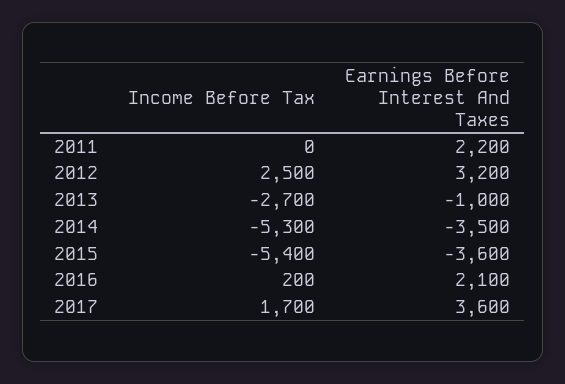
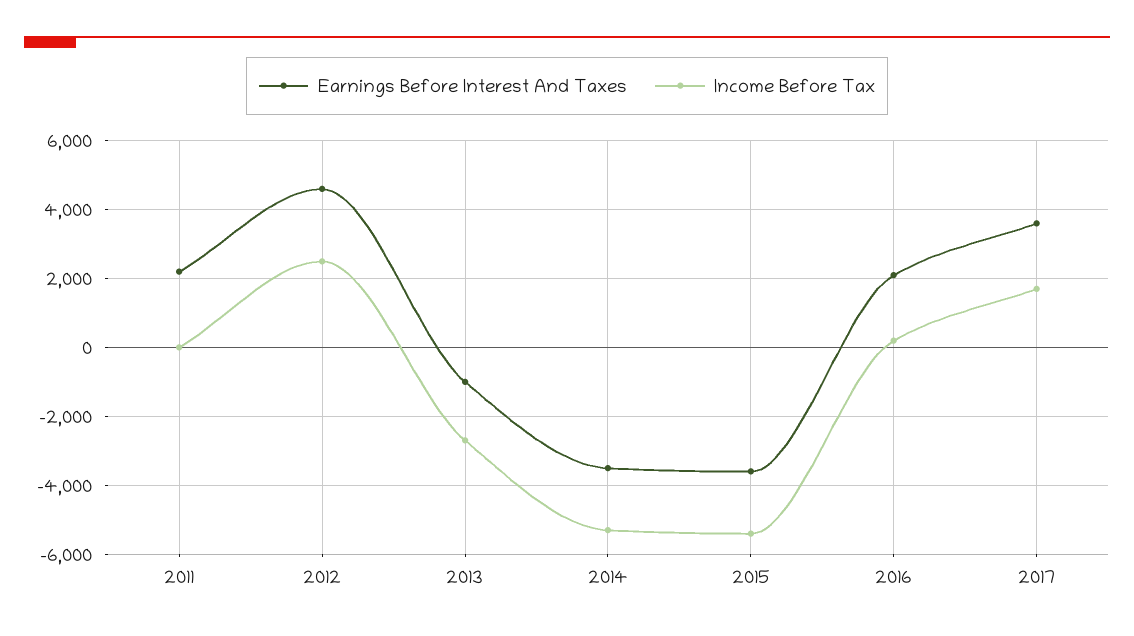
  {
    "Income Before Tax": {
      "2011": 0,
      "2012": 2500,
      "2013": -2700,
      "2014": -5300,
      "2015": -5400,
      "2016": 200,
      "2017": 1700
    },
    "Earnings Before Interest And Taxes": {
      "2011": 2200,
-     "2012": 3200,
+     "2012": 4600,
      "2013": -1000,
      "2014": -3500,
      "2015": -3600,
      "2016": 2100,
      "2017": 3600
    }
  }

